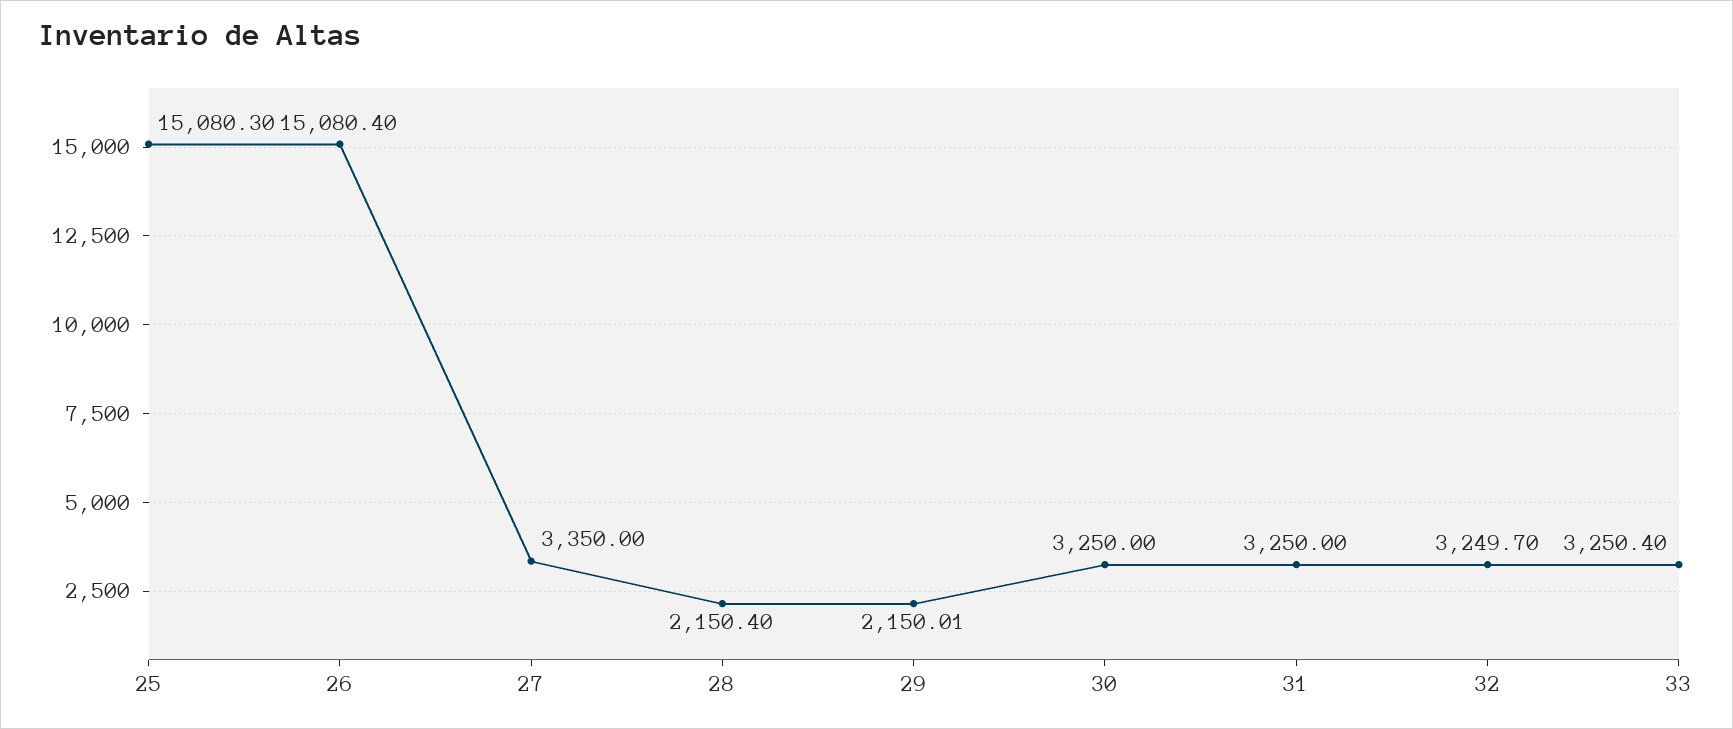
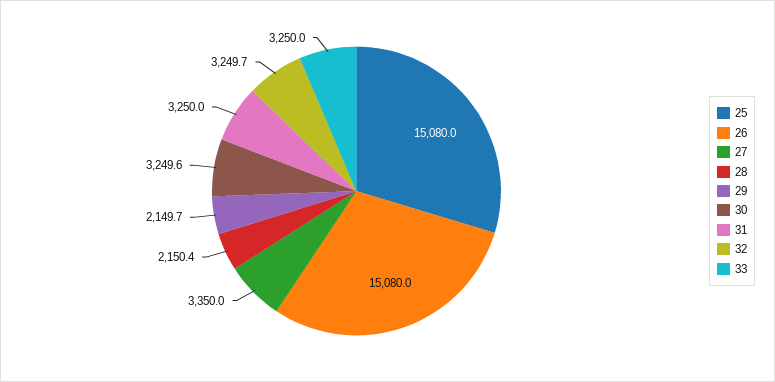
  {
-   "25": 15080.3,
+   "25": 15080,
-   "26": 15080.4,
+   "26": 15080,
    "27": 3350,
    "28": 2150.4,
-   "29": 2150.01,
+   "29": 2149.7,
-   "30": 3250,
+   "30": 3249.6,
    "31": 3250,
    "32": 3249.7,
-   "33": 3250.4
+   "33": 3250
  }

